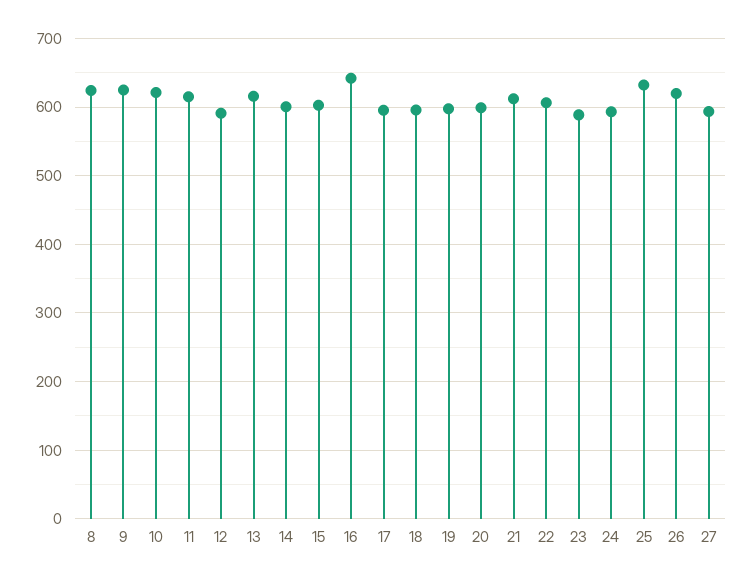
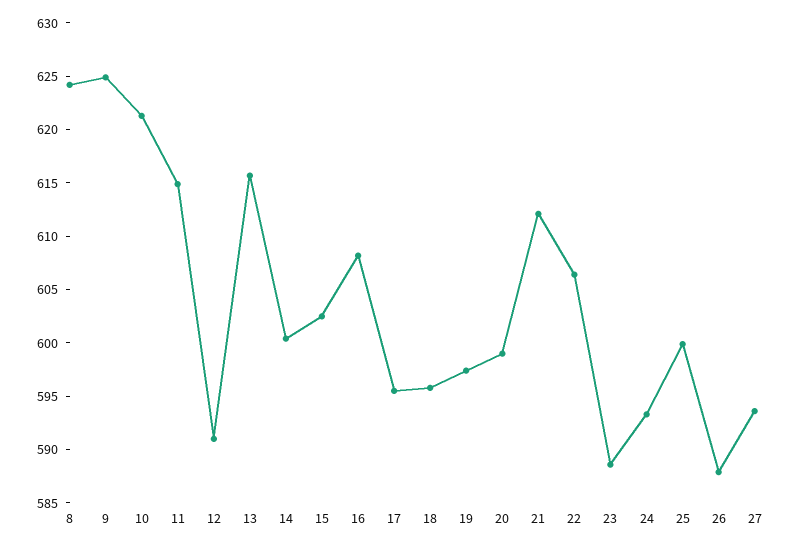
  {
    "8": 624,
    "9": 625,
    "10": 621,
    "11": 615,
    "12": 591,
    "13": 616,
    "14": 600,
    "15": 603,
-   "16": 640,
+   "16": 608,
    "17": 596,
    "18": 596,
    "19": 597,
    "20": 599,
    "21": 612,
    "22": 606,
    "23": 589,
    "24": 593,
-   "25": 630,
+   "25": 600,
-   "26": 620,
+   "26": 588,
    "27": 594
  }

